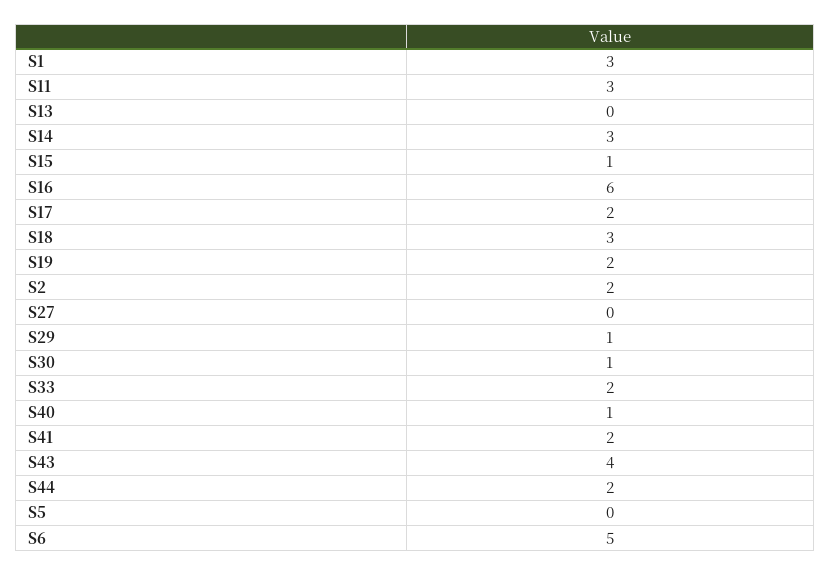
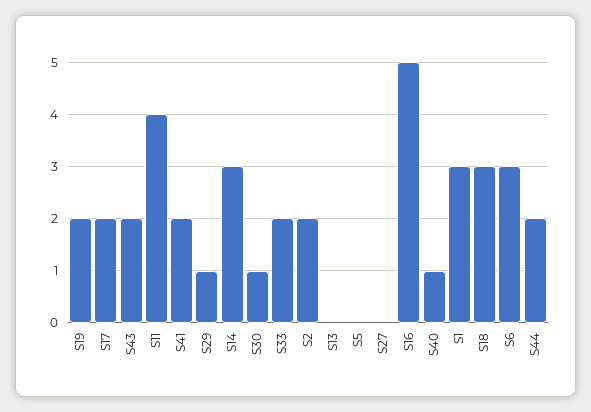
  {
    "S1": 3,
-   "S11": 3,
+   "S11": 4,
    "S13": 0,
    "S14": 3,
-   "S15": 1,
-   "S16": 6,
+   "S16": 5,
    "S17": 2,
    "S18": 3,
    "S19": 2,
    "S2": 2,
    "S27": 0,
    "S29": 1,
    "S30": 1,
    "S33": 2,
    "S40": 1,
    "S41": 2,
-   "S43": 4,
+   "S43": 2,
    "S44": 2,
    "S5": 0,
-   "S6": 5
+   "S6": 3
  }

